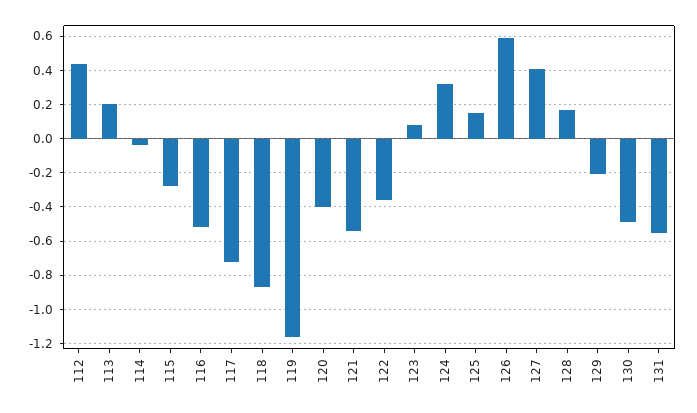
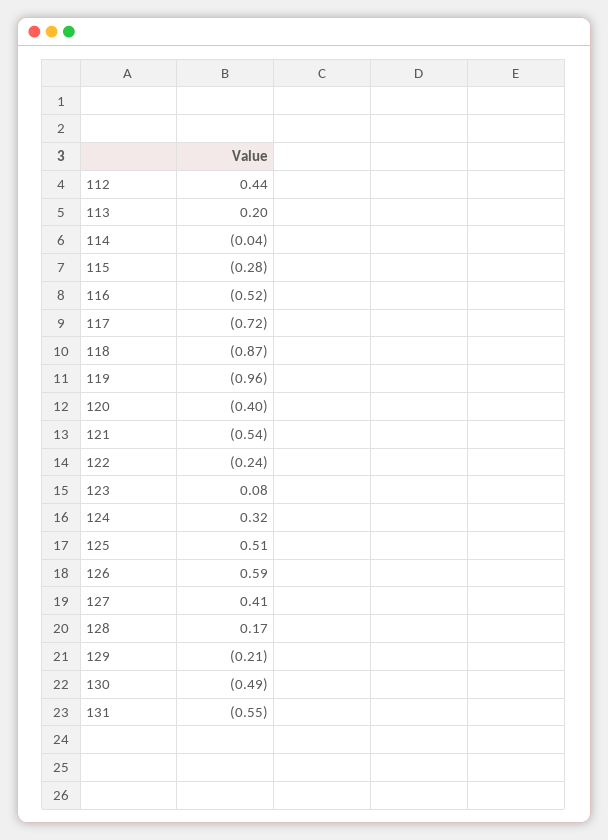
  {
    "112": 0.44,
    "113": 0.2,
    "114": -0.04,
    "115": -0.28,
    "116": -0.52,
    "117": -0.72,
    "118": -0.87,
-   "119": -1.15,
+   "119": -0.96,
    "120": -0.4,
    "121": -0.54,
-   "122": -0.35,
+   "122": -0.24,
    "123": 0.08,
    "124": 0.32,
-   "125": 0.15,
+   "125": 0.51,
    "126": 0.59,
    "127": 0.41,
    "128": 0.17,
    "129": -0.21,
    "130": -0.49,
    "131": -0.55
  }

